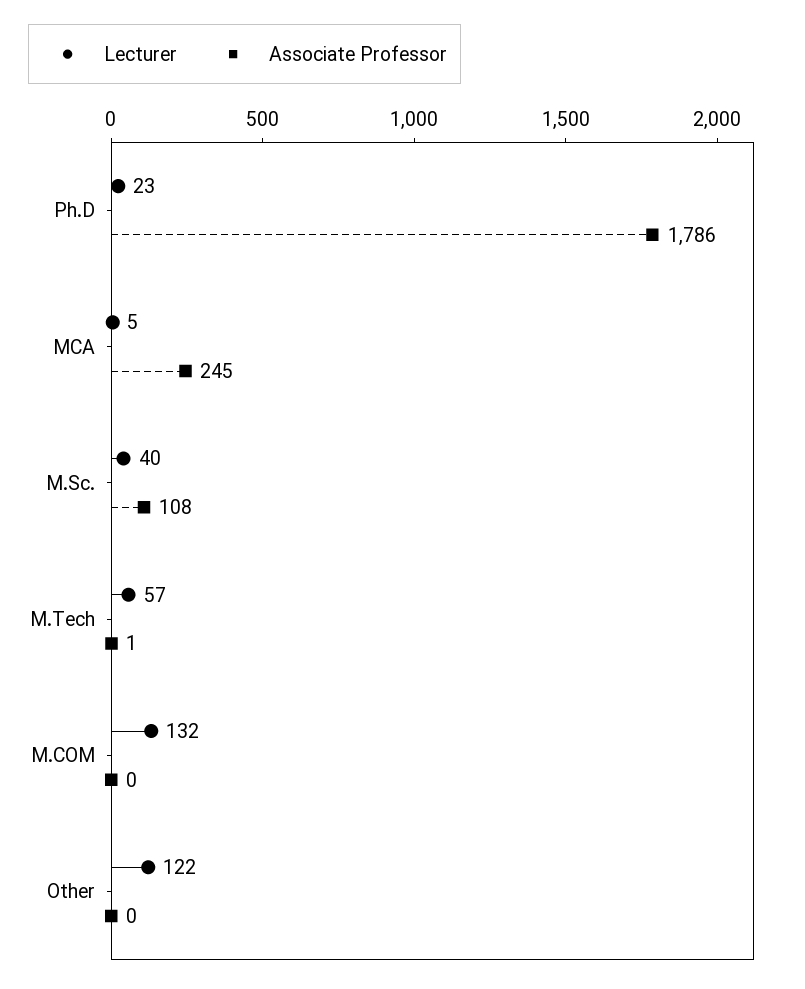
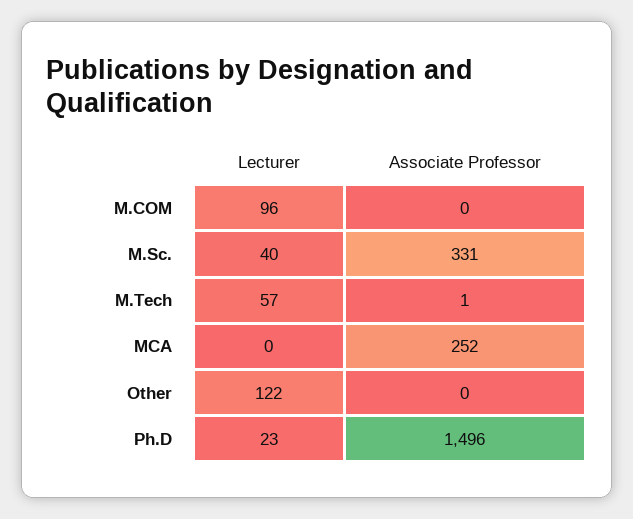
  {
    "Lecturer": {
      "Ph.D": 23,
-     "MCA": 5,
+     "MCA": 0,
      "M.Sc.": 40,
      "M.Tech": 57,
-     "M.COM": 132,
+     "M.COM": 96,
      "Other": 122
    },
    "Associate Professor": {
-     "Ph.D": 1786,
+     "Ph.D": 1496,
-     "MCA": 245,
+     "MCA": 252,
-     "M.Sc.": 108,
+     "M.Sc.": 331,
      "M.Tech": 1,
      "M.COM": 0,
      "Other": 0
    }
  }

